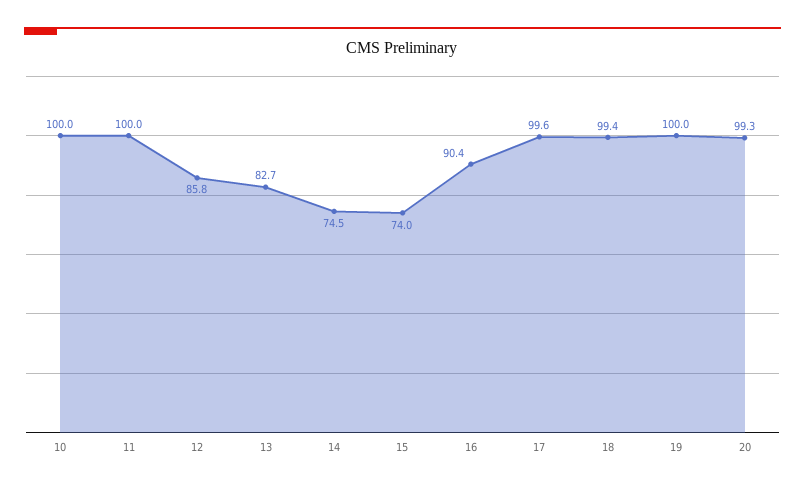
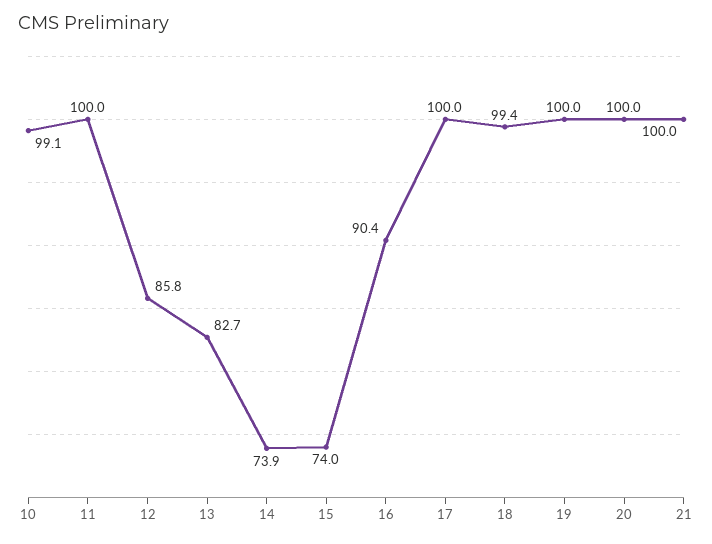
  {
-   "10": 100,
+   "10": 99.1,
    "11": 100,
    "12": 85.8,
    "13": 82.7,
-   "14": 74.5,
+   "14": 73.9,
    "15": 74,
    "16": 90.4,
-   "17": 99.6,
+   "17": 100,
    "18": 99.4,
    "19": 100,
-   "20": 99.3
+   "20": 100,
+   "21": 100
  }

